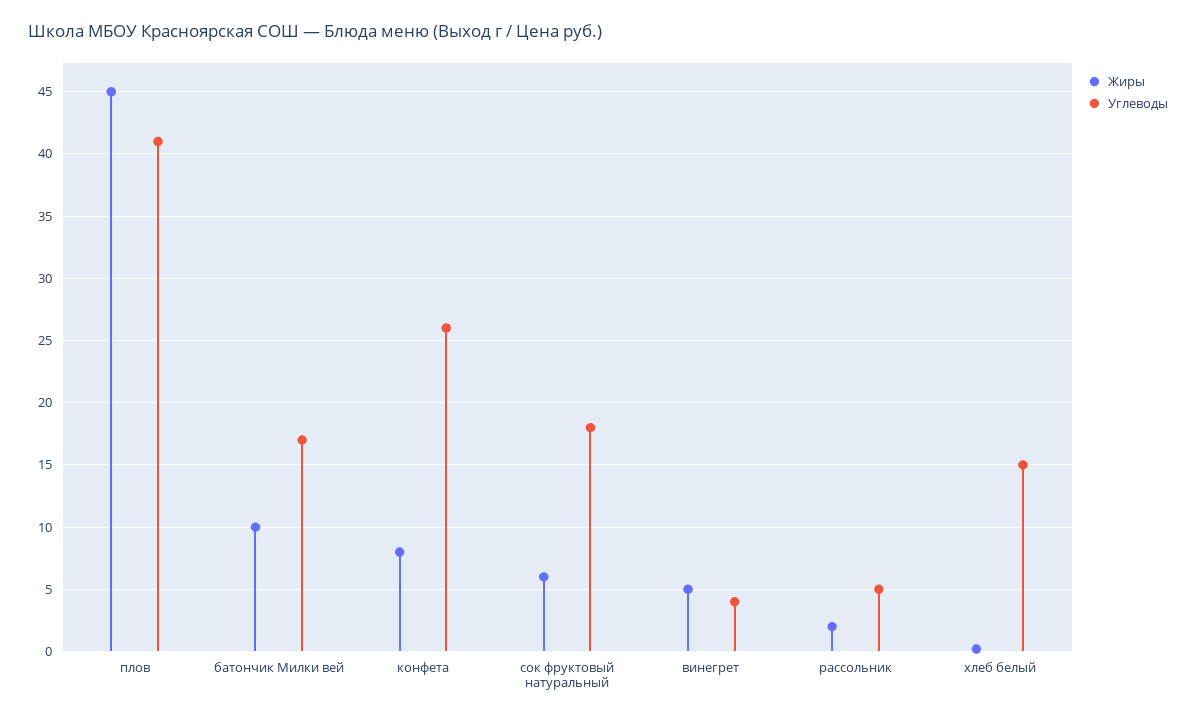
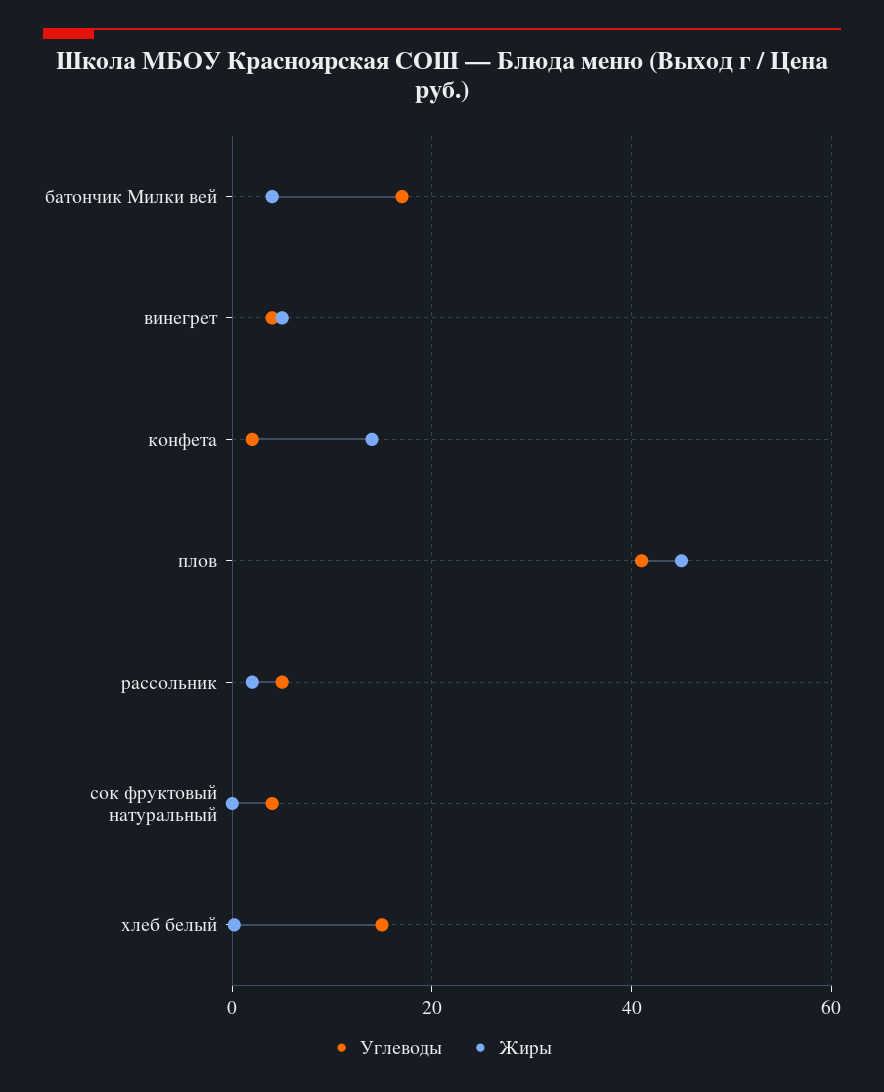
  {
    "Жиры": {
      "плов": 45,
-     "батончик Милки вей": 10,
+     "батончик Милки вей": 4,
-     "конфета": 8,
+     "конфета": 14,
-     "сок фруктовый натуральный": 6,
+     "сок фруктовый натуральный": 0,
      "винегрет": 5,
      "рассольник": 2,
      "хлеб белый": 0
    },
    "Углеводы": {
      "плов": 41,
      "батончик Милки вей": 17,
-     "конфета": 26,
+     "конфета": 2,
-     "сок фруктовый натуральный": 18,
+     "сок фруктовый натуральный": 4,
      "винегрет": 4,
      "рассольник": 5,
      "хлеб белый": 15
    }
  }

